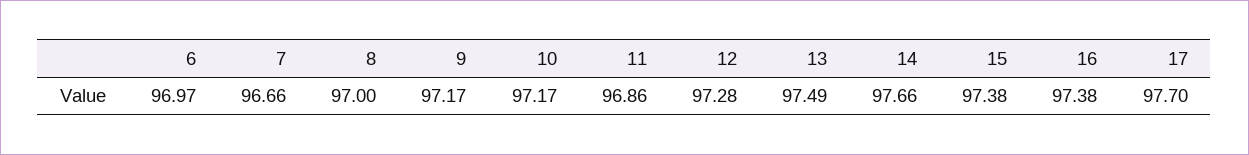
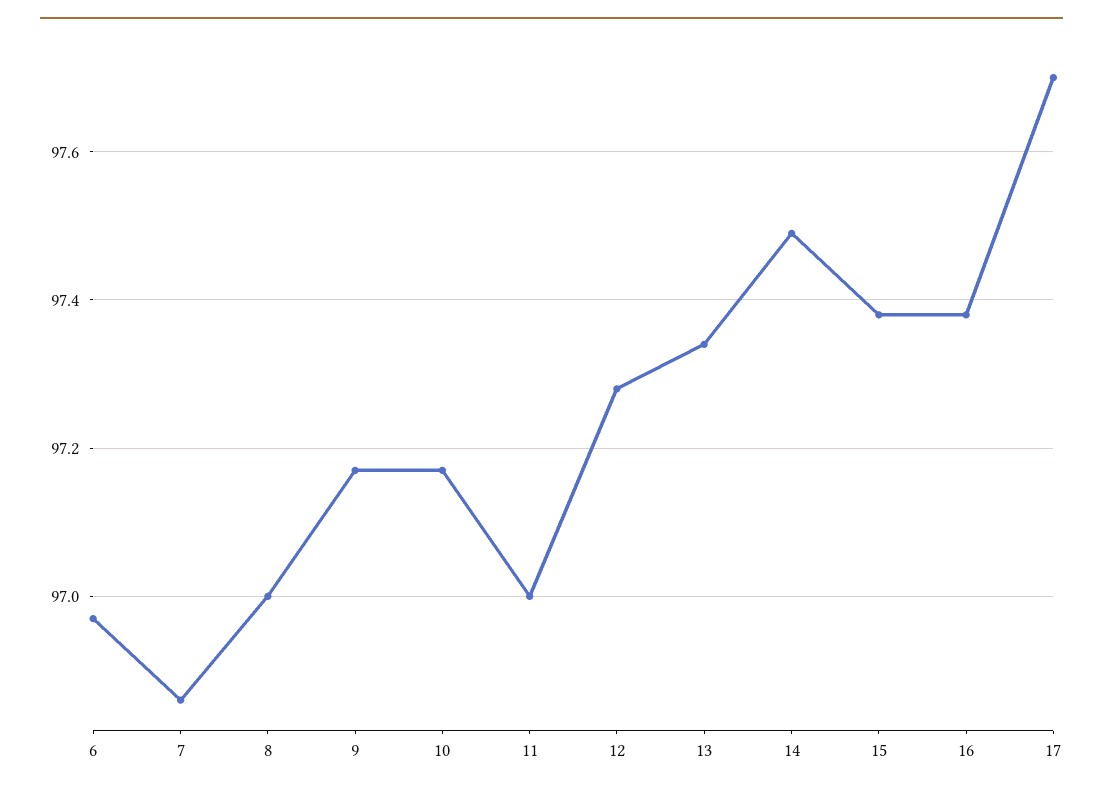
  {
    "6": 96.97,
-   "7": 96.66,
+   "7": 96.85,
    "8": 97,
    "9": 97.17,
    "10": 97.17,
-   "11": 96.86,
+   "11": 97,
    "12": 97.28,
-   "13": 97.49,
+   "13": 97.35,
-   "14": 97.66,
+   "14": 97.5,
    "15": 97.38,
    "16": 97.38,
    "17": 97.7
  }

